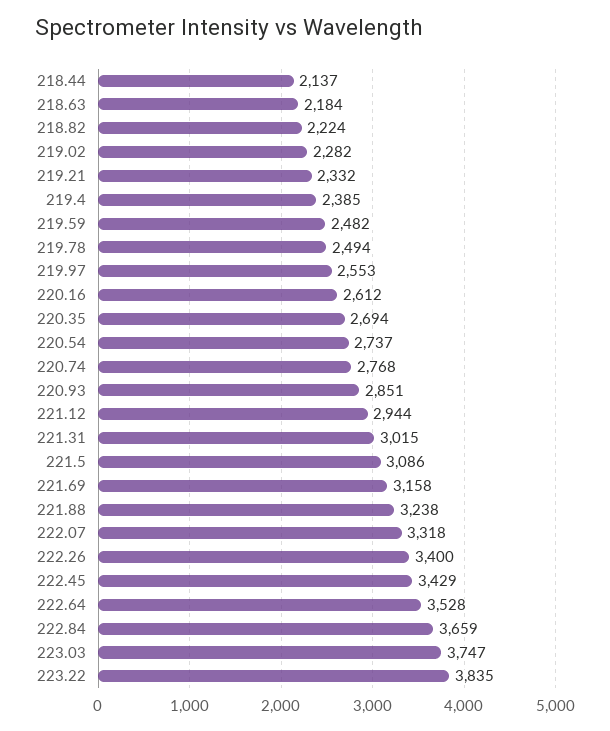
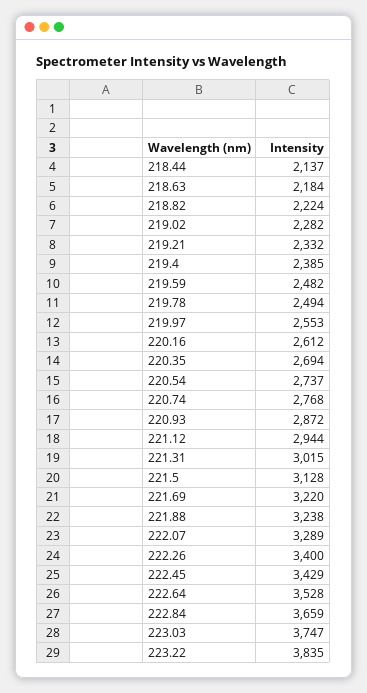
  {
    "218.44": 2137,
    "218.63": 2184,
    "218.82": 2224,
    "219.02": 2282,
    "219.21": 2332,
    "219.4": 2385,
    "219.59": 2482,
    "219.78": 2494,
    "219.97": 2553,
    "220.16": 2612,
    "220.35": 2694,
    "220.54": 2737,
    "220.74": 2768,
-   "220.93": 2851,
+   "220.93": 2872,
    "221.12": 2944,
    "221.31": 3015,
-   "221.5": 3086,
+   "221.5": 3128,
-   "221.69": 3158,
+   "221.69": 3220,
    "221.88": 3238,
-   "222.07": 3318,
+   "222.07": 3289,
    "222.26": 3400,
    "222.45": 3429,
    "222.64": 3528,
    "222.84": 3659,
    "223.03": 3747,
    "223.22": 3835
  }

